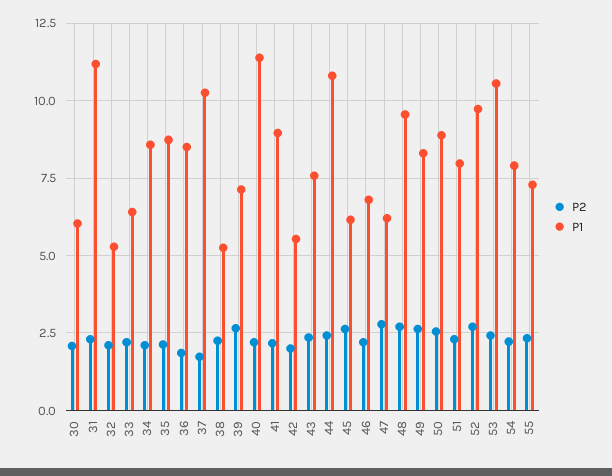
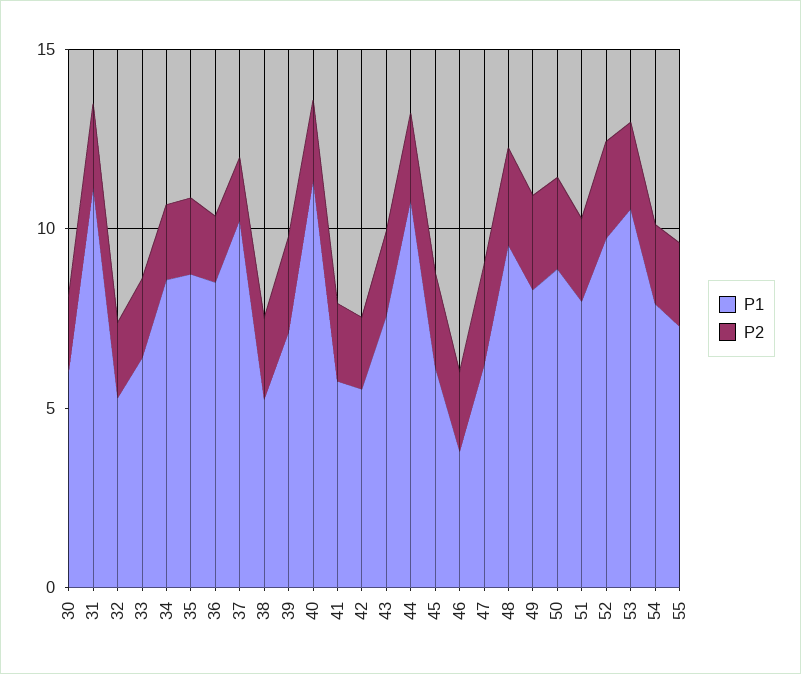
  {
    "P2": {
      "30": 2,
      "31": 2.25,
      "32": 2,
      "33": 2.25,
      "34": 2,
      "35": 2.25,
      "36": 1.75,
      "37": 1.75,
      "38": 2.25,
      "39": 2.75,
      "40": 2.25,
      "41": 2.25,
      "42": 2,
      "43": 2.25,
      "44": 2.5,
      "45": 2.75,
      "46": 2.25,
      "47": 2.75,
      "48": 2.75,
      "49": 2.75,
      "50": 2.5,
      "51": 2.25,
      "52": 2.75,
      "53": 2.5,
      "54": 2.25,
      "55": 2.25
    },
    "P1": {
      "30": 6,
      "31": 11.25,
      "32": 5.25,
      "33": 6.5,
      "34": 8.5,
      "35": 8.75,
      "36": 8.5,
      "37": 10.25,
      "38": 5.25,
      "39": 7.25,
      "40": 11.5,
-     "41": 9,
+     "41": 6,
      "42": 5.5,
      "43": 7.5,
      "44": 10.75,
      "45": 6.25,
-     "46": 6.75,
+     "46": 4,
      "47": 6.25,
      "48": 9.5,
      "49": 8.25,
      "50": 9,
      "51": 8,
      "52": 9.75,
      "53": 10.5,
      "54": 8,
      "55": 7.25
    }
  }

